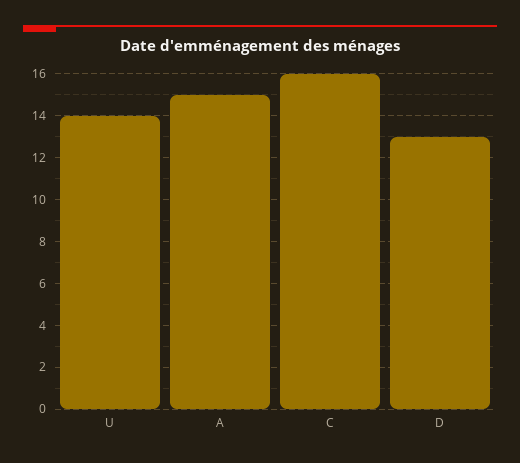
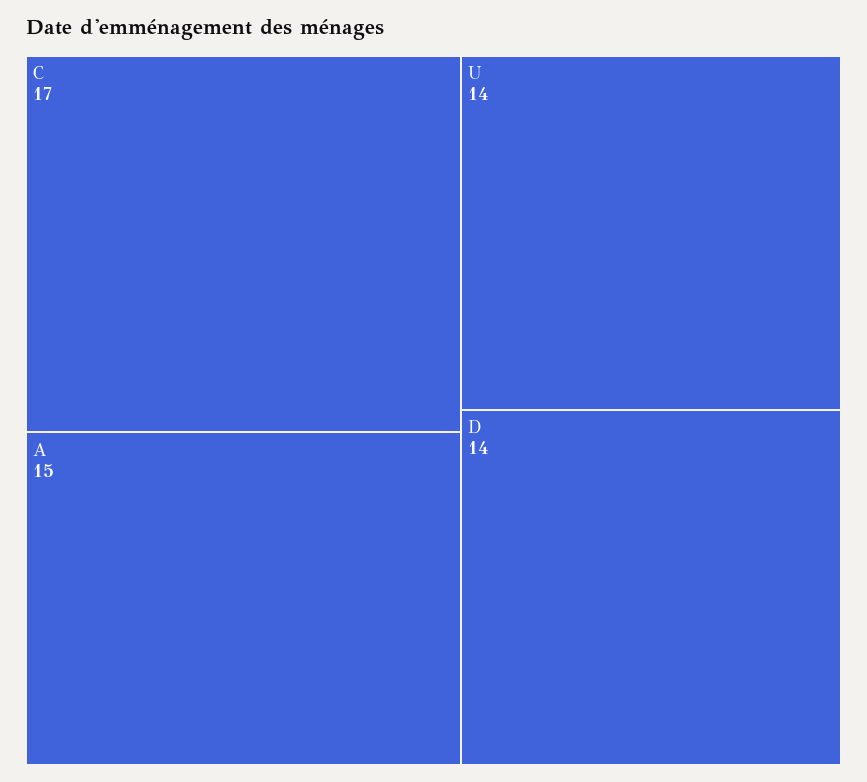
  {
    "U": 14,
    "A": 15,
-   "C": 16,
+   "C": 17,
-   "D": 13
+   "D": 14
  }

